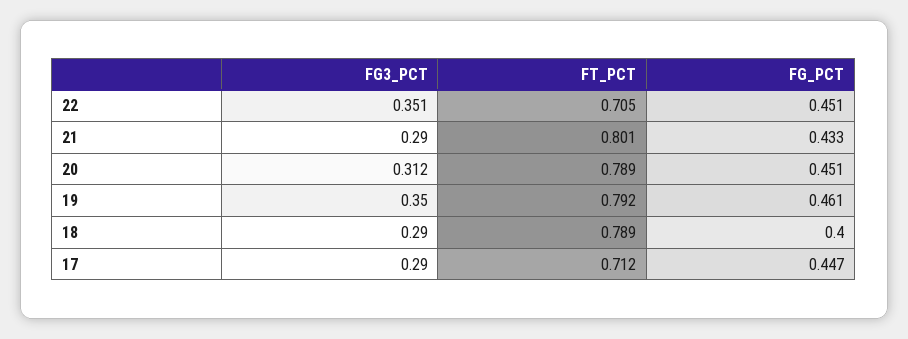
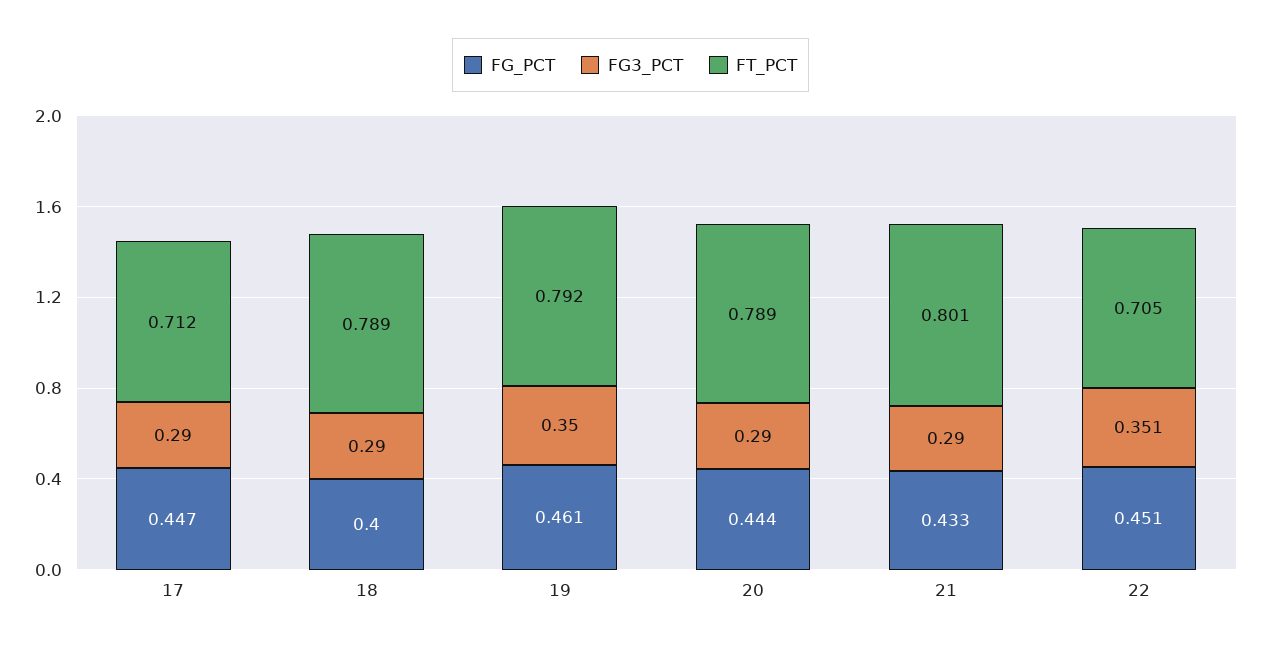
  {
    "FG3_PCT": {
      "22": 0.351,
      "21": 0.29,
-     "20": 0.312,
+     "20": 0.29,
      "19": 0.35,
      "18": 0.29,
      "17": 0.29
    },
    "FT_PCT": {
      "22": 0.705,
      "21": 0.801,
      "20": 0.789,
      "19": 0.792,
      "18": 0.789,
      "17": 0.712
    },
    "FG_PCT": {
      "22": 0.451,
      "21": 0.433,
-     "20": 0.451,
+     "20": 0.444,
      "19": 0.461,
      "18": 0.4,
      "17": 0.447
    }
  }

